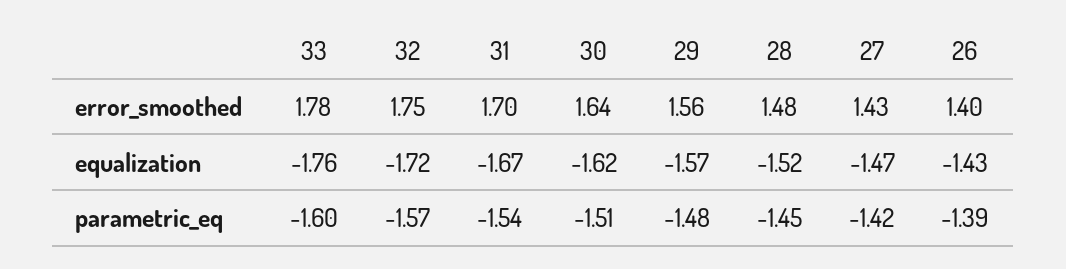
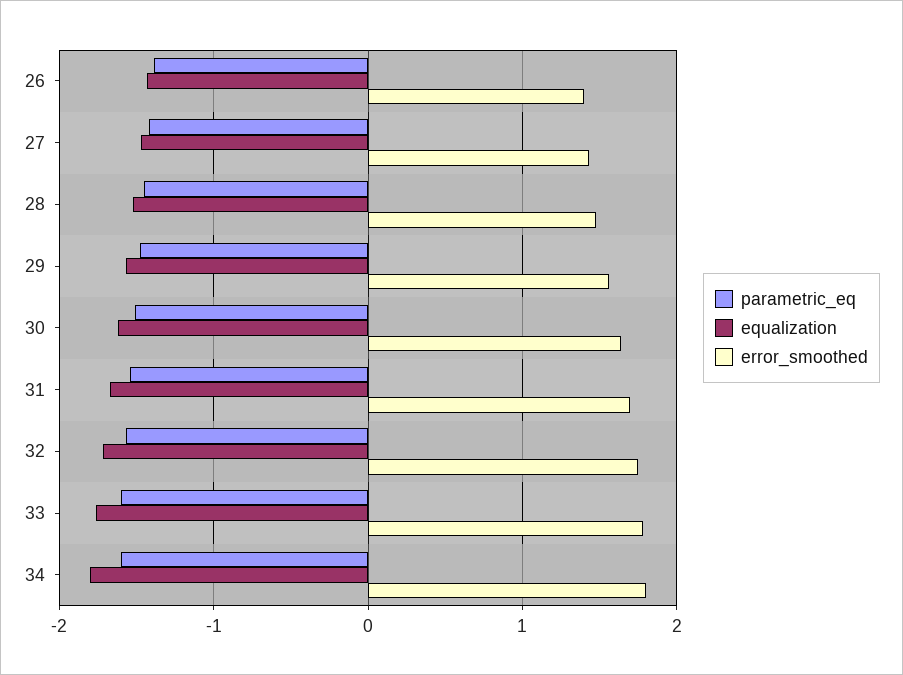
  {
    "error_smoothed": {
      "33": 1.78,
      "32": 1.75,
      "31": 1.7,
      "30": 1.64,
      "29": 1.56,
      "28": 1.48,
      "27": 1.43,
-     "26": 1.4
+     "26": 1.4,
+     "34": 1.8
    },
    "equalization": {
      "33": -1.76,
      "32": -1.72,
      "31": -1.67,
      "30": -1.62,
      "29": -1.57,
      "28": -1.52,
      "27": -1.47,
-     "26": -1.43
+     "26": -1.43,
+     "34": -1.8
    },
    "parametric_eq": {
      "33": -1.6,
      "32": -1.57,
      "31": -1.54,
      "30": -1.51,
      "29": -1.48,
      "28": -1.45,
      "27": -1.42,
-     "26": -1.39
+     "26": -1.39,
+     "34": -1.6
    }
  }

